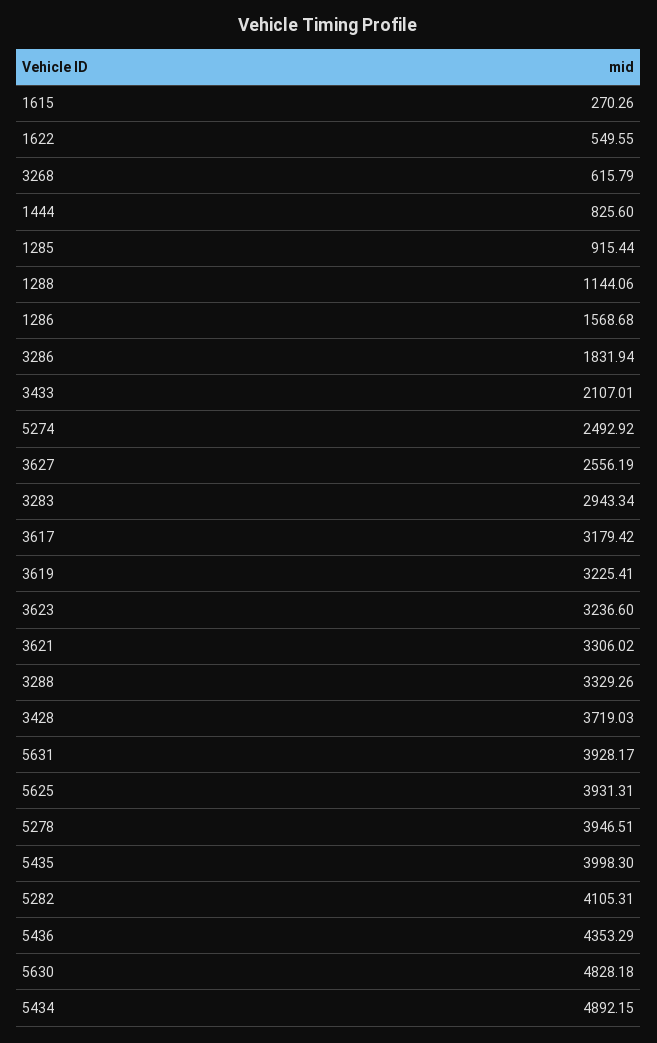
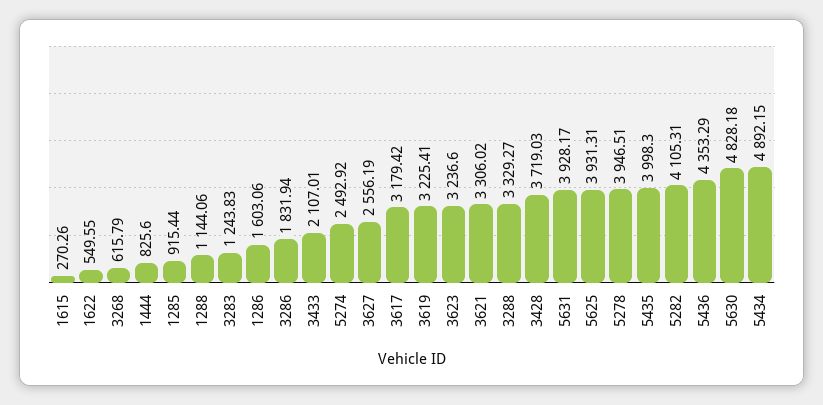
  {
    "1615": 270.26,
    "1622": 549.55,
    "3268": 615.79,
    "1444": 825.6,
    "1285": 915.44,
    "1288": 1144.06,
-   "1286": 1568.68,
+   "1286": 1603.06,
    "3286": 1831.94,
    "3433": 2107.01,
    "5274": 2492.92,
    "3627": 2556.19,
-   "3283": 2943.34,
+   "3283": 1243.83,
    "3617": 3179.42,
    "3619": 3225.41,
    "3623": 3236.6,
    "3621": 3306.02,
-   "3288": 3329.26,
+   "3288": 3329.27,
    "3428": 3719.03,
    "5631": 3928.17,
    "5625": 3931.31,
    "5278": 3946.51,
    "5435": 3998.3,
    "5282": 4105.31,
    "5436": 4353.29,
    "5630": 4828.18,
    "5434": 4892.15
  }

